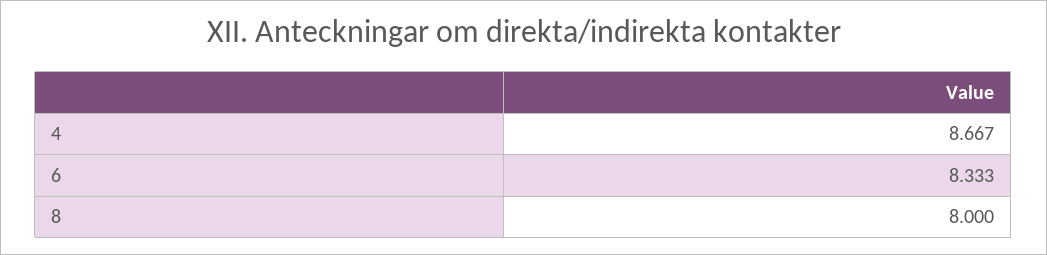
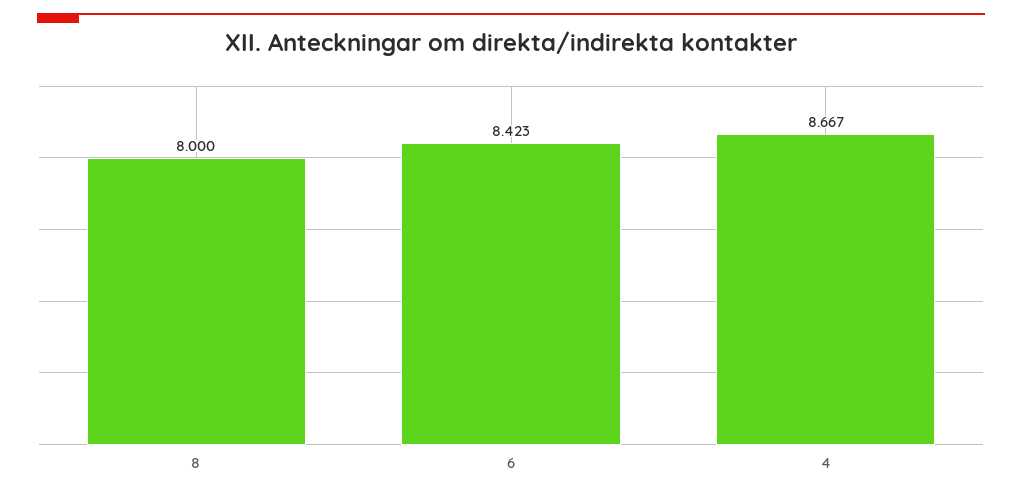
  {
    "4": 8.667,
-   "6": 8.333,
+   "6": 8.423,
    "8": 8
  }

